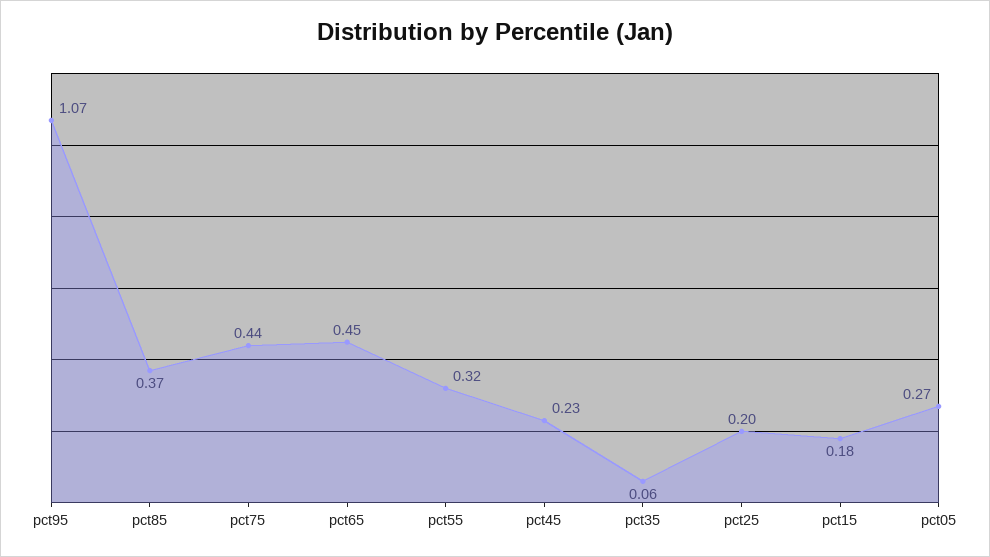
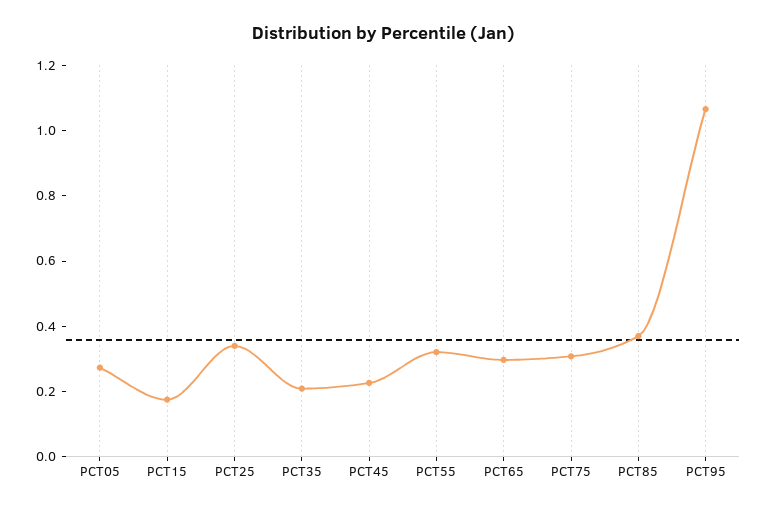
  {
    "pct95": 1.07,
    "pct85": 0.37,
-   "pct75": 0.44,
+   "pct75": 0.3,
-   "pct65": 0.45,
+   "pct65": 0.3,
    "pct55": 0.32,
    "pct45": 0.23,
-   "pct35": 0.06,
+   "pct35": 0.2,
-   "pct25": 0.2,
+   "pct25": 0.35,
    "pct15": 0.18,
    "pct05": 0.27
  }

